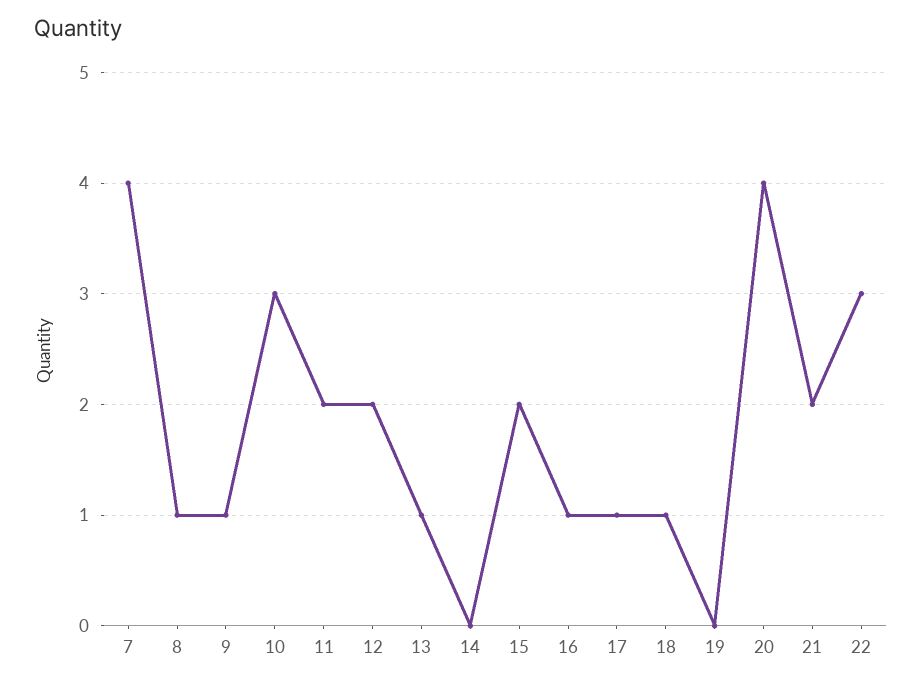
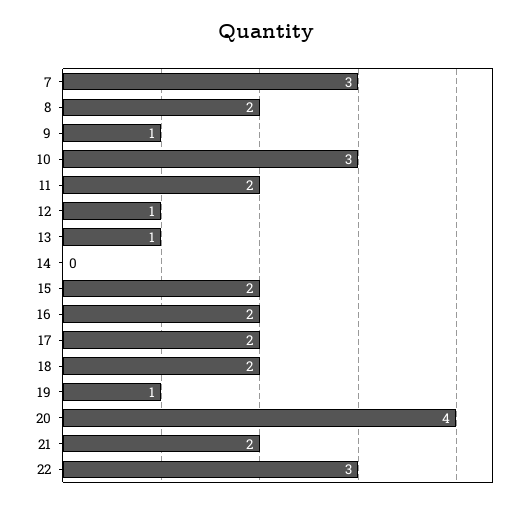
  {
-   "7": 4,
+   "7": 3,
-   "8": 1,
+   "8": 2,
    "9": 1,
    "10": 3,
    "11": 2,
-   "12": 2,
+   "12": 1,
    "13": 1,
    "14": 0,
    "15": 2,
-   "16": 1,
+   "16": 2,
-   "17": 1,
+   "17": 2,
-   "18": 1,
+   "18": 2,
-   "19": 0,
+   "19": 1,
    "20": 4,
    "21": 2,
    "22": 3
  }

